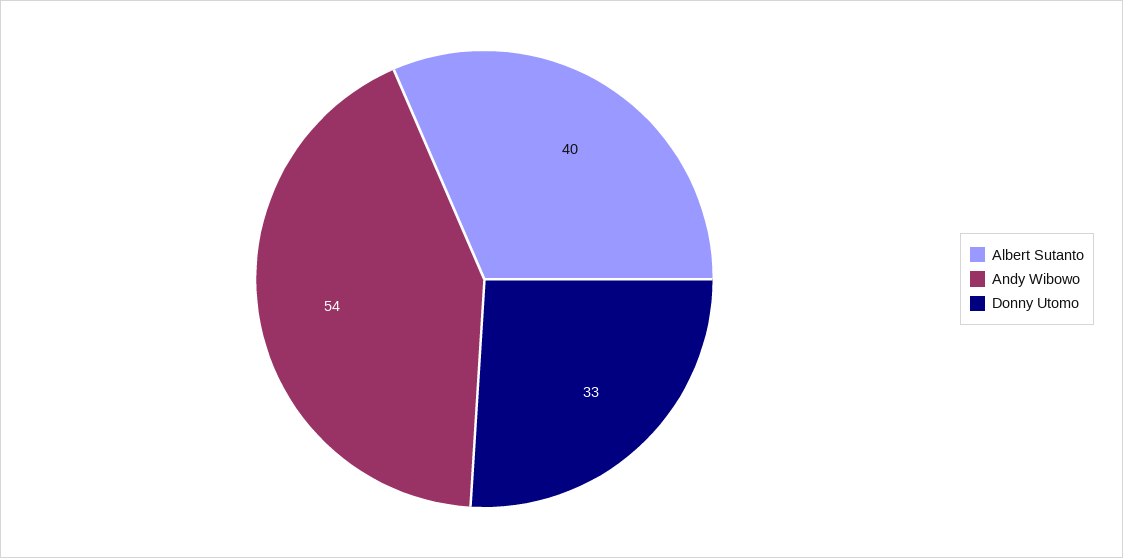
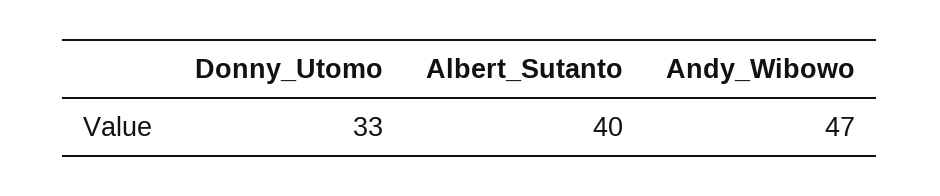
  {
    "Albert Sutanto": 40,
-   "Andy Wibowo": 54,
+   "Andy Wibowo": 47,
    "Donny Utomo": 33
  }

